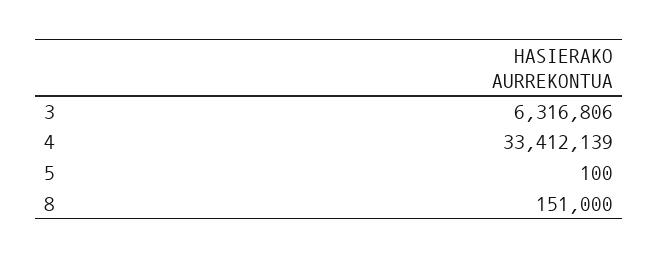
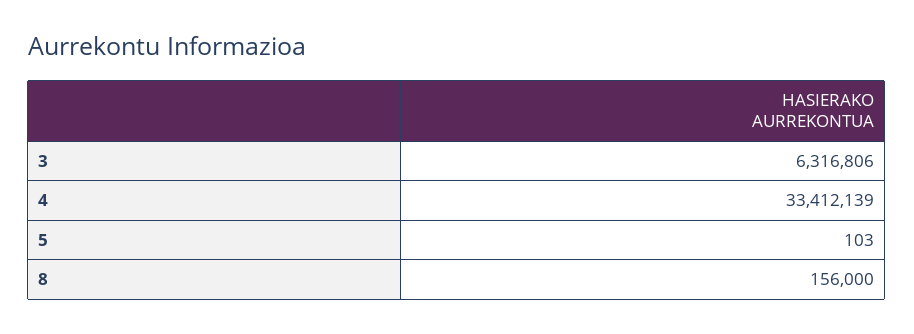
  {
    "3": 6316806,
    "4": 33412139,
-   "5": 100,
+   "5": 103,
-   "8": 151000
+   "8": 156000
  }

